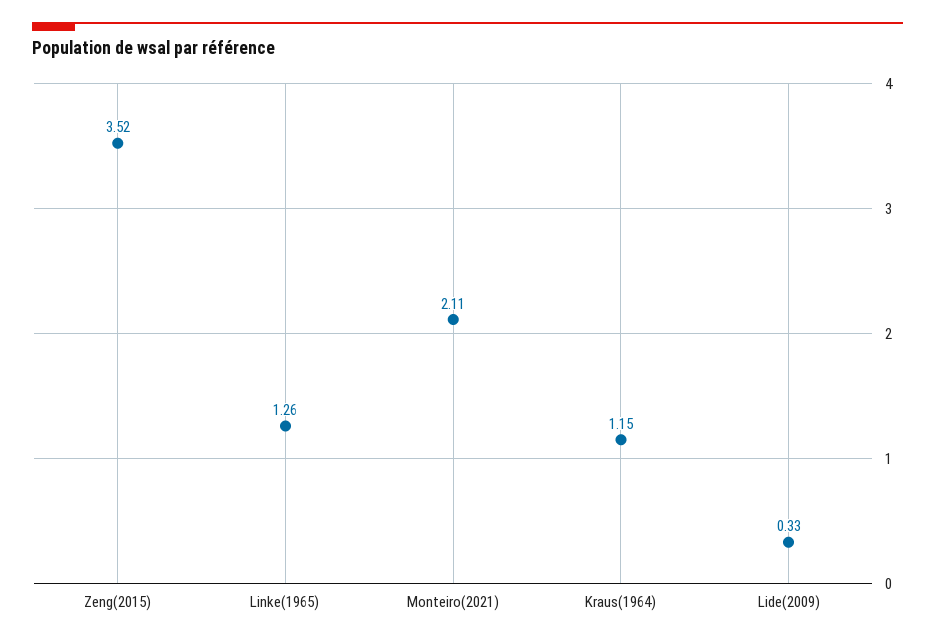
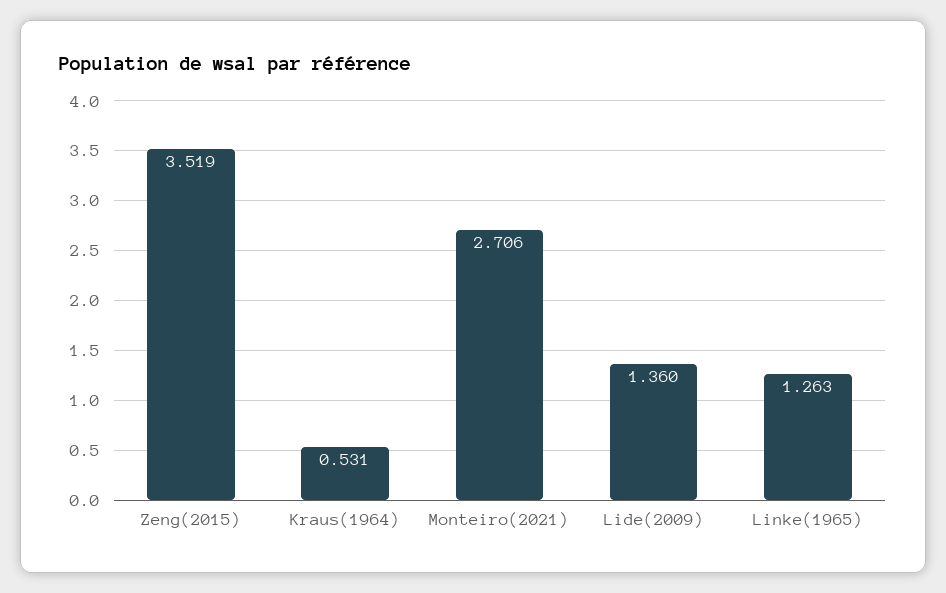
  {
    "Zeng(2015)": 3.519,
    "Linke(1965)": 1.263,
-   "Monteiro(2021)": 2.11,
+   "Monteiro(2021)": 2.706,
-   "Kraus(1964)": 1.15,
+   "Kraus(1964)": 0.531,
-   "Lide(2009)": 0.33
+   "Lide(2009)": 1.36
  }

